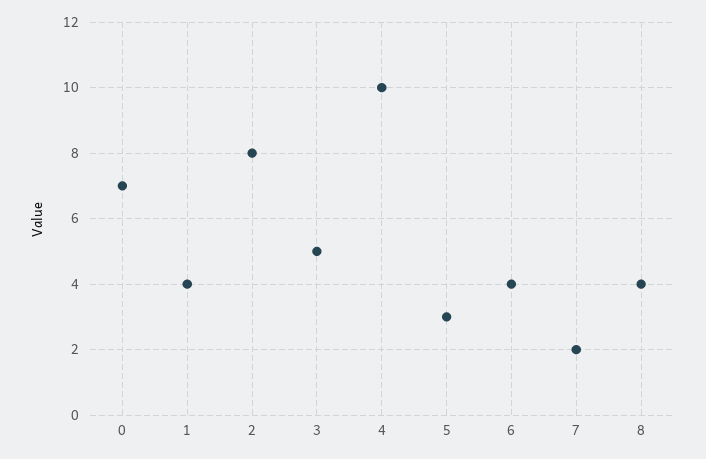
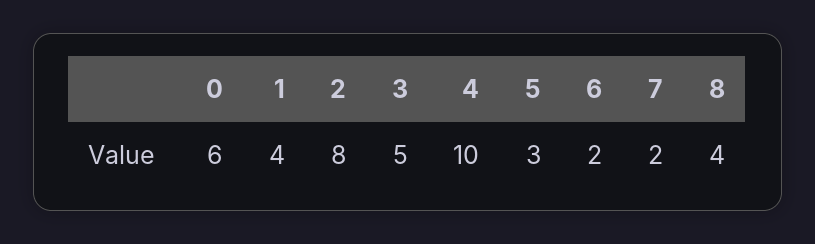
  {
-   "0": 7,
+   "0": 6,
    "1": 4,
    "2": 8,
    "3": 5,
    "4": 10,
    "5": 3,
-   "6": 4,
+   "6": 2,
    "7": 2,
    "8": 4
  }

